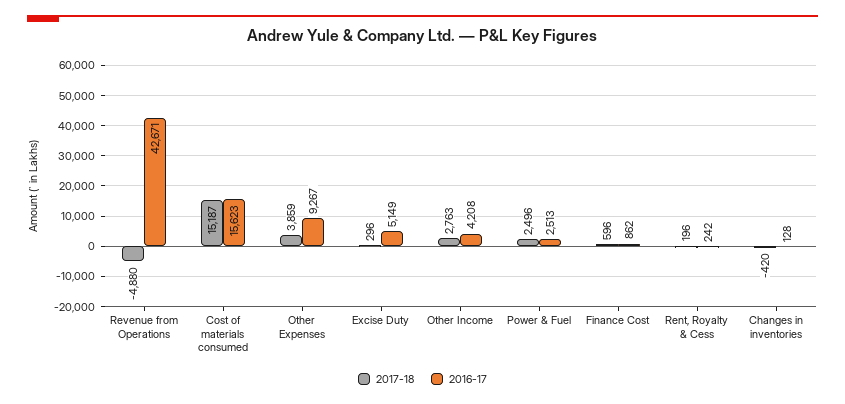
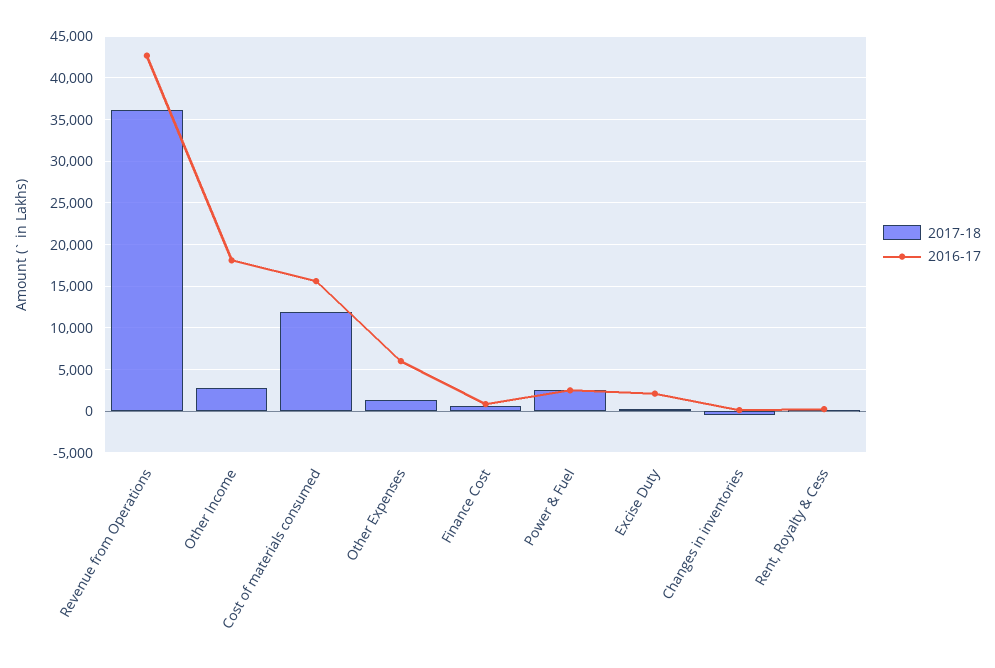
  {
    "2017-18": {
-     "Revenue from Operations": -4880,
+     "Revenue from Operations": 36000,
-     "Cost of materials consumed": 15187,
+     "Cost of materials consumed": 12000,
-     "Other Expenses": 3859,
+     "Other Expenses": 1000,
      "Excise Duty": 296,
      "Other Income": 2763,
      "Power & Fuel": 2496,
      "Finance Cost": 596,
      "Rent, Royalty & Cess": 196,
      "Changes in inventories": -420
    },
    "2016-17": {
      "Revenue from Operations": 42671,
      "Cost of materials consumed": 15623,
-     "Other Expenses": 9267,
+     "Other Expenses": 6000,
-     "Excise Duty": 5149,
+     "Excise Duty": 2000,
-     "Other Income": 4208,
+     "Other Income": 18000,
      "Power & Fuel": 2513,
      "Finance Cost": 862,
      "Rent, Royalty & Cess": 242,
      "Changes in inventories": 128
    }
  }

